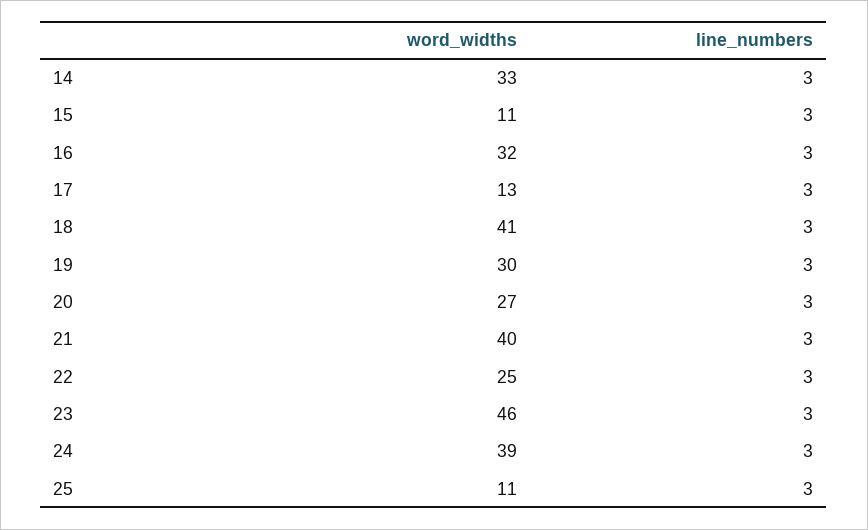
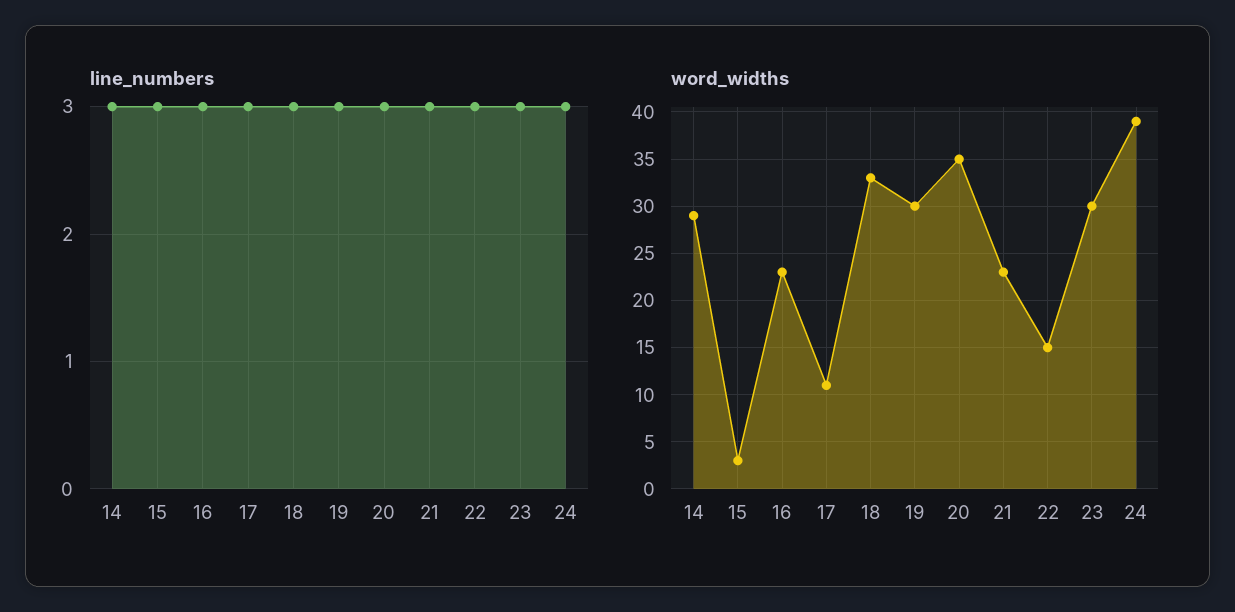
  {
    "word_widths": {
-     "14": 33,
+     "14": 29,
-     "15": 11,
+     "15": 3,
-     "16": 32,
+     "16": 23,
-     "17": 13,
+     "17": 11,
-     "18": 41,
+     "18": 33,
      "19": 30,
-     "20": 27,
+     "20": 35,
-     "21": 40,
+     "21": 23,
-     "22": 25,
+     "22": 15,
-     "23": 46,
+     "23": 30,
-     "24": 39,
+     "24": 39
-     "25": 11
    },
    "line_numbers": {
      "14": 3,
      "15": 3,
      "16": 3,
      "17": 3,
      "18": 3,
      "19": 3,
      "20": 3,
      "21": 3,
      "22": 3,
      "23": 3,
-     "24": 3,
+     "24": 3
-     "25": 3
    }
  }

